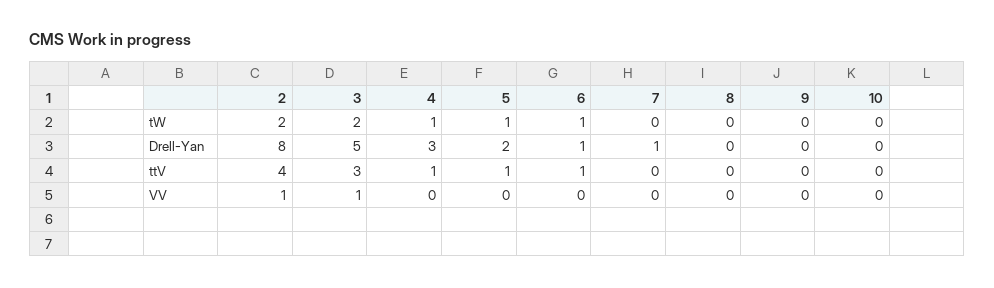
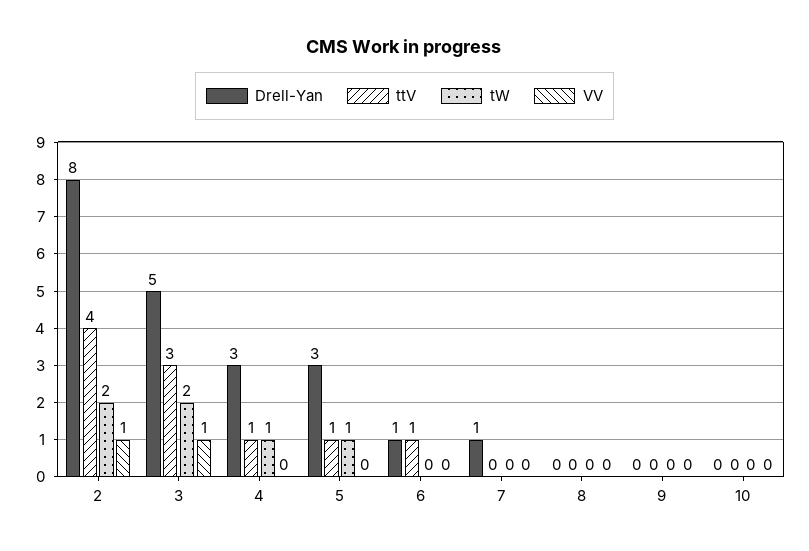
  {
    "tW": {
      "2": 2,
      "3": 2,
      "4": 1,
      "5": 1,
-     "6": 1,
+     "6": 0,
      "7": 0,
      "8": 0,
      "9": 0,
      "10": 0
    },
    "Drell-Yan": {
      "2": 8,
      "3": 5,
      "4": 3,
-     "5": 2,
+     "5": 3,
      "6": 1,
      "7": 1,
      "8": 0,
      "9": 0,
      "10": 0
    },
    "ttV": {
      "2": 4,
      "3": 3,
      "4": 1,
      "5": 1,
      "6": 1,
      "7": 0,
      "8": 0,
      "9": 0,
      "10": 0
    },
    "VV": {
      "2": 1,
      "3": 1,
      "4": 0,
      "5": 0,
      "6": 0,
      "7": 0,
      "8": 0,
      "9": 0,
      "10": 0
    }
  }

